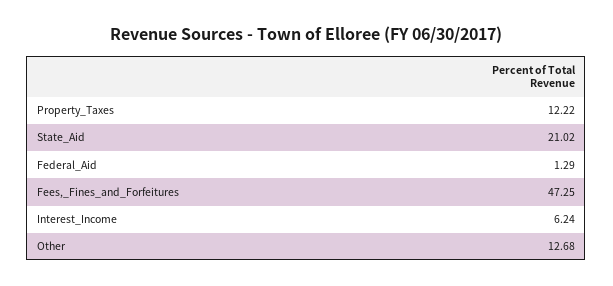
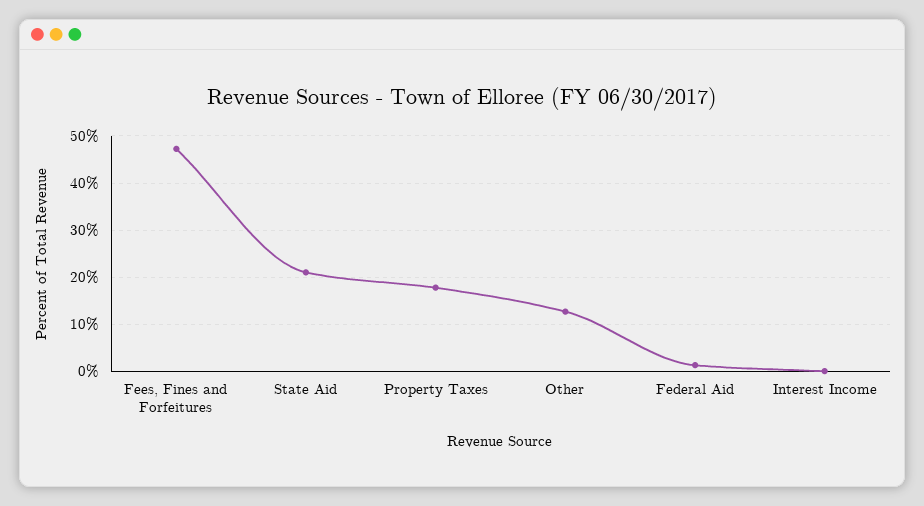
  {
-   "Property_Taxes": 12.22,
+   "Property_Taxes": 18,
    "State_Aid": 21.02,
    "Federal_Aid": 1.29,
    "Fees,_Fines_and_Forfeitures": 47.25,
-   "Interest_Income": 6.24,
+   "Interest_Income": 0,
    "Other": 12.68
  }

